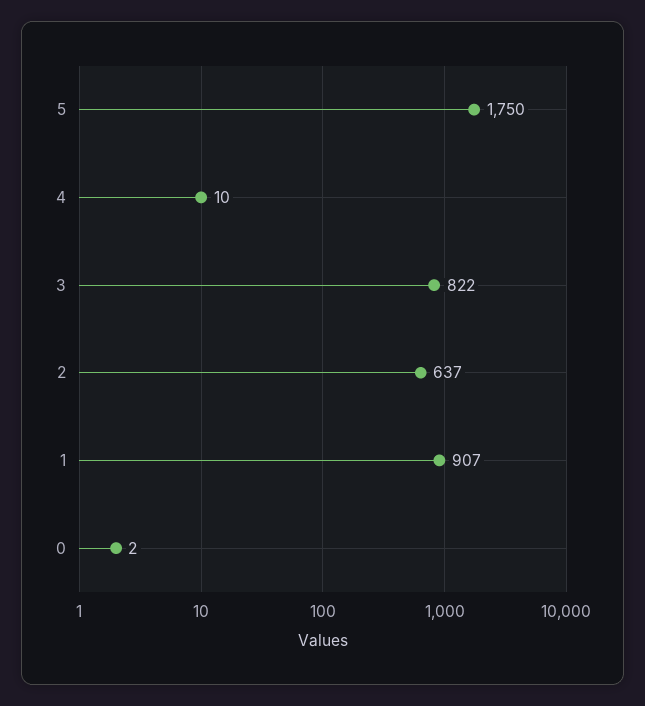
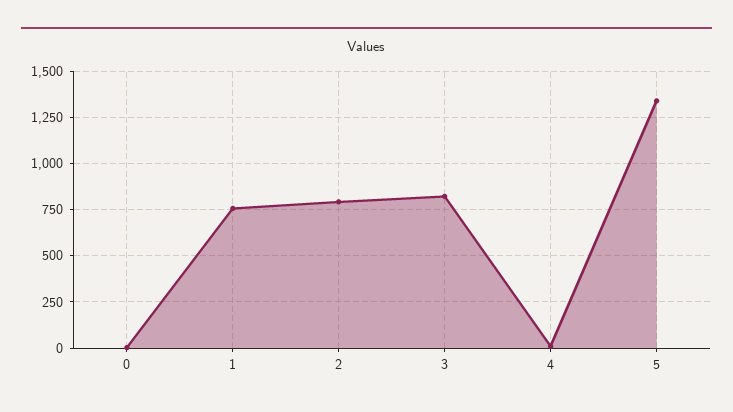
  {
-   "5": 1750,
+   "5": 1350,
    "4": 10,
    "3": 822,
-   "2": 637,
+   "2": 800,
-   "1": 907,
+   "1": 750,
    "0": 2
  }

